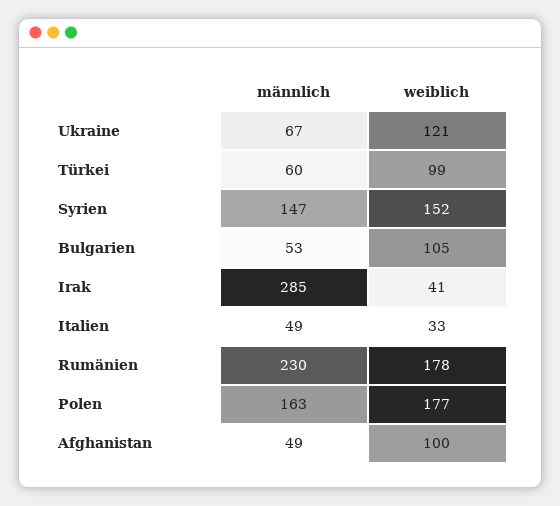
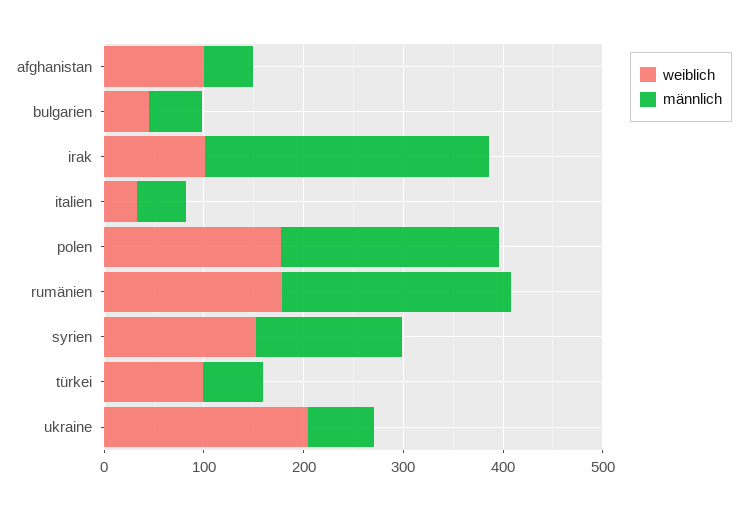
  {
    "männlich": {
      "Ukraine": 67,
      "Türkei": 60,
      "Syrien": 147,
      "Bulgarien": 53,
      "Irak": 285,
      "Italien": 49,
      "Rumänien": 230,
-     "Polen": 163,
+     "Polen": 220,
      "Afghanistan": 49
    },
    "weiblich": {
-     "Ukraine": 121,
+     "Ukraine": 200,
      "Türkei": 99,
      "Syrien": 152,
-     "Bulgarien": 105,
+     "Bulgarien": 40,
-     "Irak": 41,
+     "Irak": 100,
      "Italien": 33,
      "Rumänien": 178,
      "Polen": 177,
      "Afghanistan": 100
    }
  }

